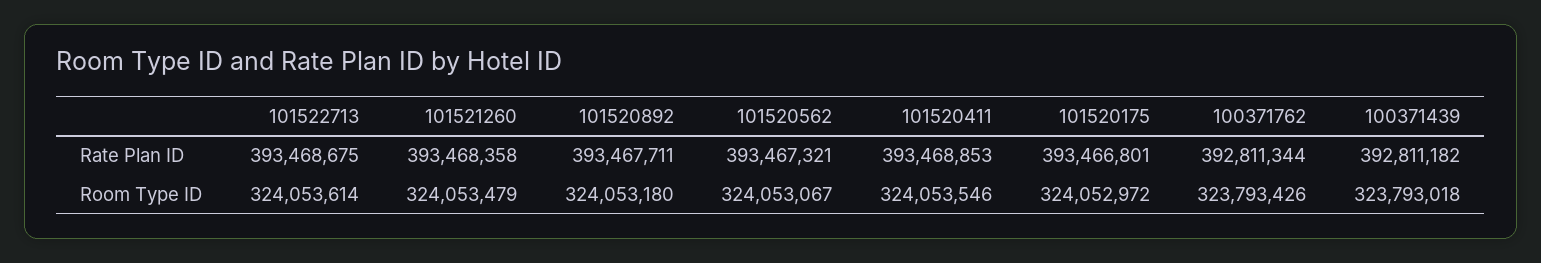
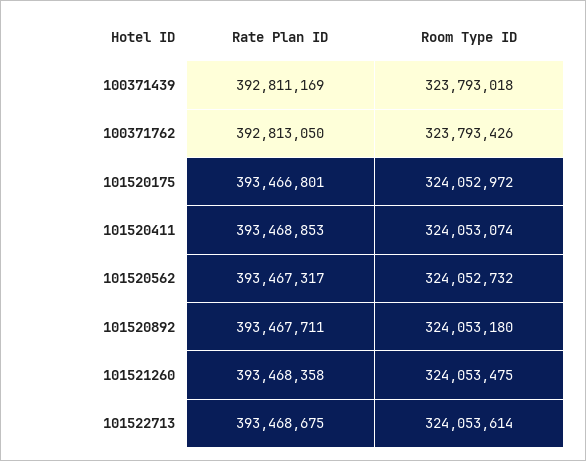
  {
    "101522713": {
      "Rate Plan ID": 393468675,
      "Room Type ID": 324053614
    },
    "101521260": {
      "Rate Plan ID": 393468358,
-     "Room Type ID": 324053479
+     "Room Type ID": 324053475
    },
    "101520892": {
      "Rate Plan ID": 393467711,
      "Room Type ID": 324053180
    },
    "101520562": {
-     "Rate Plan ID": 393467321,
+     "Rate Plan ID": 393467317,
-     "Room Type ID": 324053067
+     "Room Type ID": 324052732
    },
    "101520411": {
      "Rate Plan ID": 393468853,
-     "Room Type ID": 324053546
+     "Room Type ID": 324053074
    },
    "101520175": {
      "Rate Plan ID": 393466801,
      "Room Type ID": 324052972
    },
    "100371762": {
-     "Rate Plan ID": 392811344,
+     "Rate Plan ID": 392813050,
      "Room Type ID": 323793426
    },
    "100371439": {
-     "Rate Plan ID": 392811182,
+     "Rate Plan ID": 392811169,
      "Room Type ID": 323793018
    }
  }

